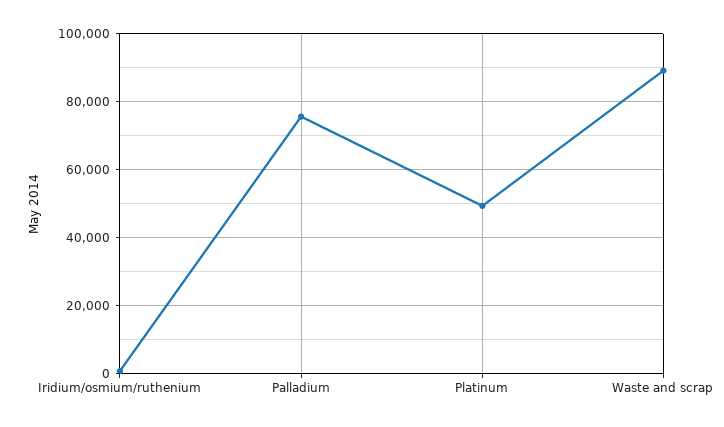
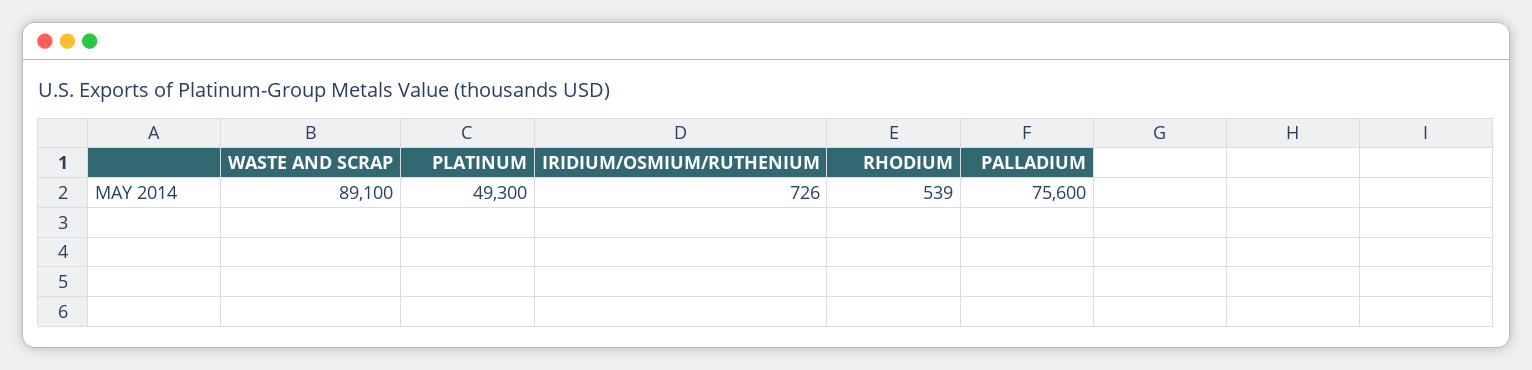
  {
    "Iridium/osmium/ruthenium": 726,
    "Palladium": 75600,
    "Platinum": 49300,
-   "Waste and scrap": 89100
+   "Waste and scrap": 89100,
+   "RHODIUM": 539
  }

